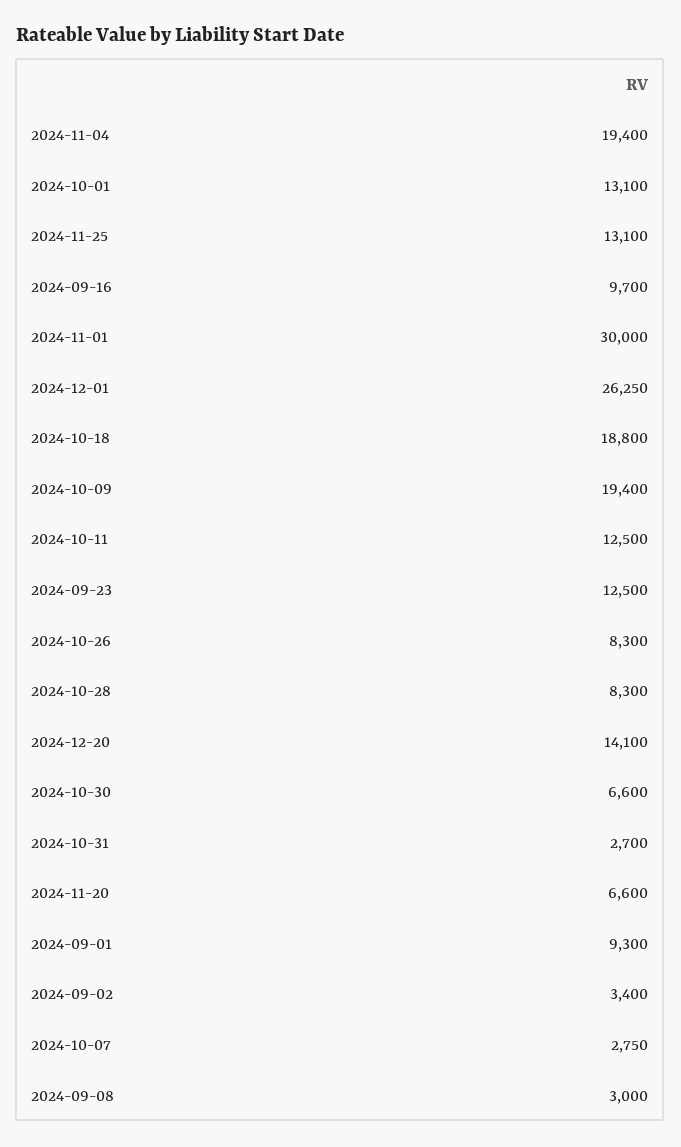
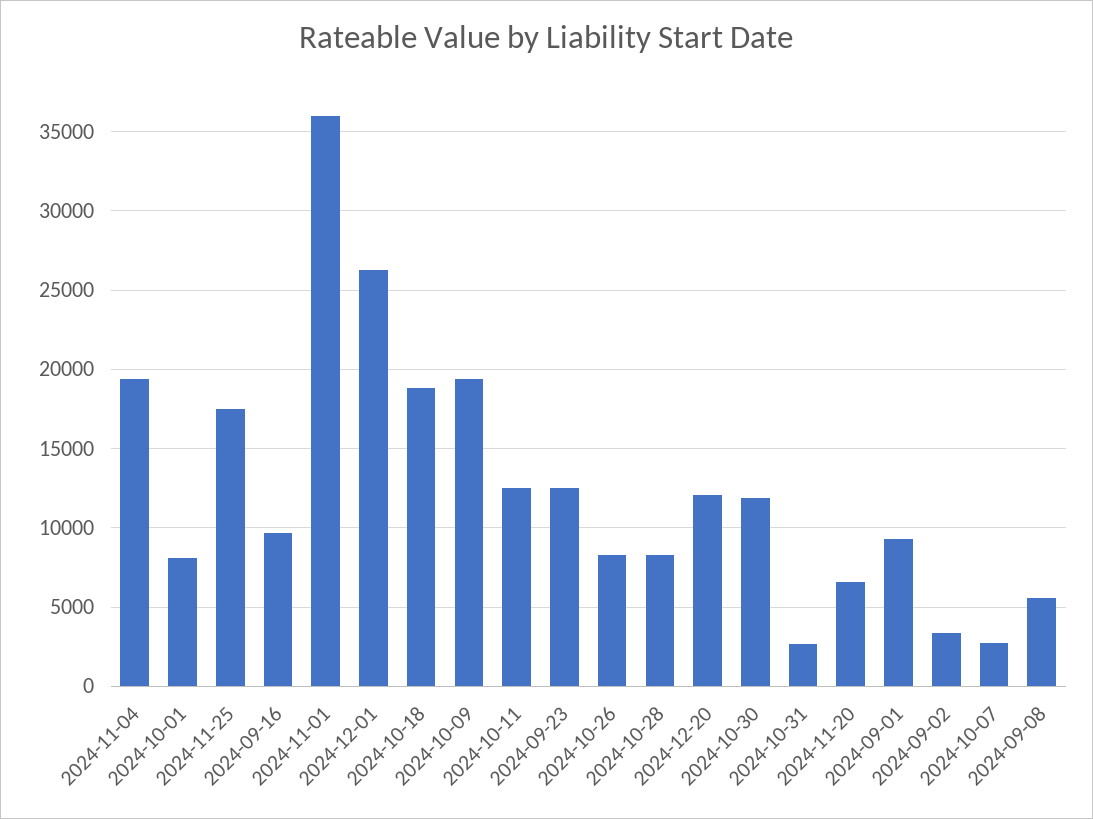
  {
    "2024-11-04": 19400,
-   "2024-10-01": 13100,
+   "2024-10-01": 8000,
-   "2024-11-25": 13100,
+   "2024-11-25": 17500,
    "2024-09-16": 9700,
-   "2024-11-01": 30000,
+   "2024-11-01": 36000,
    "2024-12-01": 26250,
    "2024-10-18": 18800,
    "2024-10-09": 19400,
    "2024-10-11": 12500,
    "2024-09-23": 12500,
    "2024-10-26": 8300,
    "2024-10-28": 8300,
-   "2024-12-20": 14100,
+   "2024-12-20": 12000,
-   "2024-10-30": 6600,
+   "2024-10-30": 12000,
    "2024-10-31": 2700,
    "2024-11-20": 6600,
    "2024-09-01": 9300,
    "2024-09-02": 3400,
    "2024-10-07": 2750,
-   "2024-09-08": 3000
+   "2024-09-08": 5500
  }

